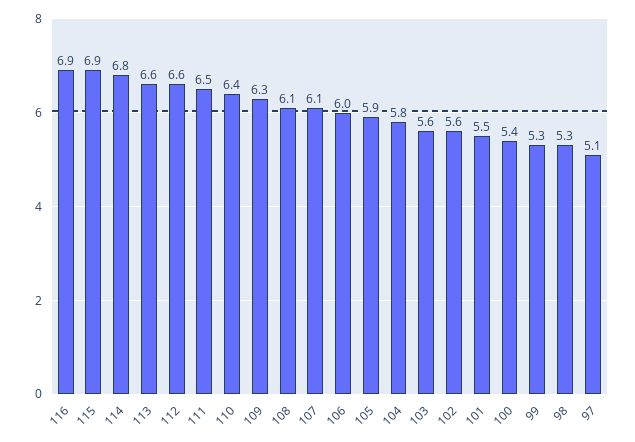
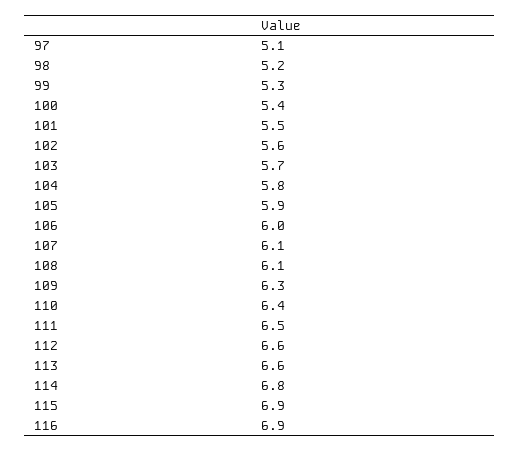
  {
    "116": 6.9,
    "115": 6.9,
    "114": 6.8,
    "113": 6.6,
    "112": 6.6,
    "111": 6.5,
    "110": 6.4,
    "109": 6.3,
    "108": 6.1,
    "107": 6.1,
    "106": 6,
    "105": 5.9,
    "104": 5.8,
-   "103": 5.6,
+   "103": 5.7,
    "102": 5.6,
    "101": 5.5,
    "100": 5.4,
    "99": 5.3,
-   "98": 5.3,
+   "98": 5.2,
    "97": 5.1
  }

